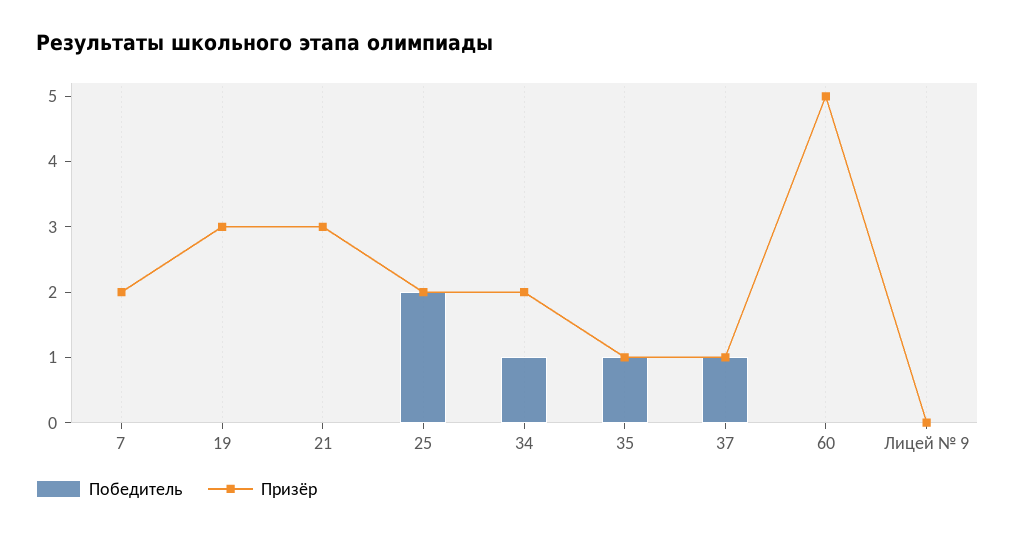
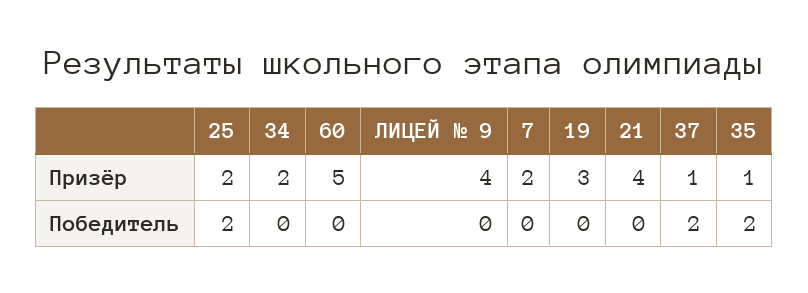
  {
    "Победитель": {
      "7": 0,
      "19": 0,
      "21": 0,
      "25": 2,
-     "34": 1,
+     "34": 0,
-     "35": 1,
+     "35": 2,
-     "37": 1,
+     "37": 2,
      "60": 0,
      "Лицей № 9": 0
    },
    "Призёр": {
      "7": 2,
      "19": 3,
-     "21": 3,
+     "21": 4,
      "25": 2,
      "34": 2,
      "35": 1,
      "37": 1,
      "60": 5,
-     "Лицей № 9": 0
+     "Лицей № 9": 4
    }
  }

